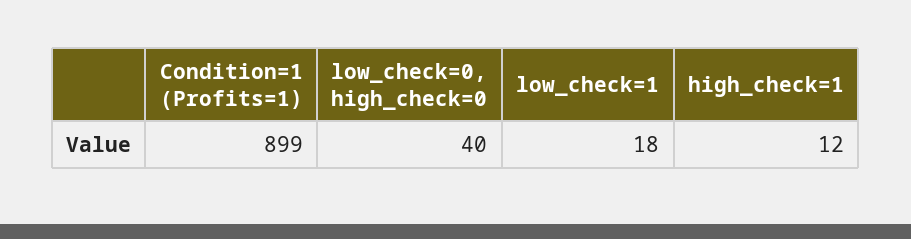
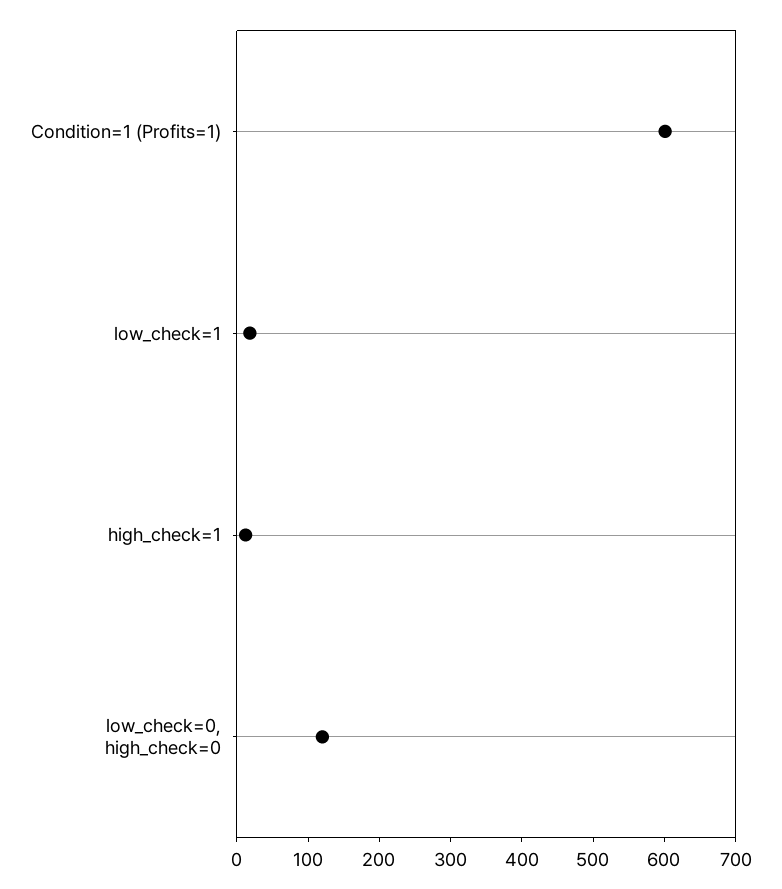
  {
-   "Condition=1 (Profits=1)": 899,
+   "Condition=1 (Profits=1)": 600,
-   "low_check=0, high_check=0": 40,
+   "low_check=0, high_check=0": 120,
    "low_check=1": 18,
    "high_check=1": 12
  }

